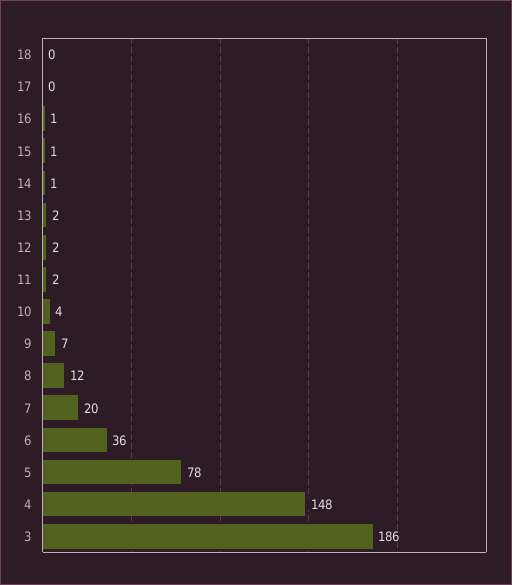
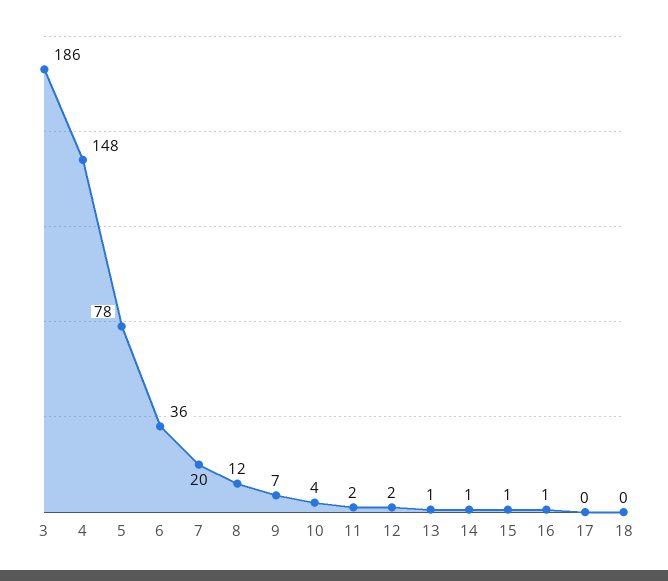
  {
    "18": 0,
    "17": 0,
    "16": 1,
    "15": 1,
    "14": 1,
-   "13": 2,
+   "13": 1,
    "12": 2,
    "11": 2,
    "10": 4,
    "9": 7,
    "8": 12,
    "7": 20,
    "6": 36,
    "5": 78,
    "4": 148,
    "3": 186
  }

